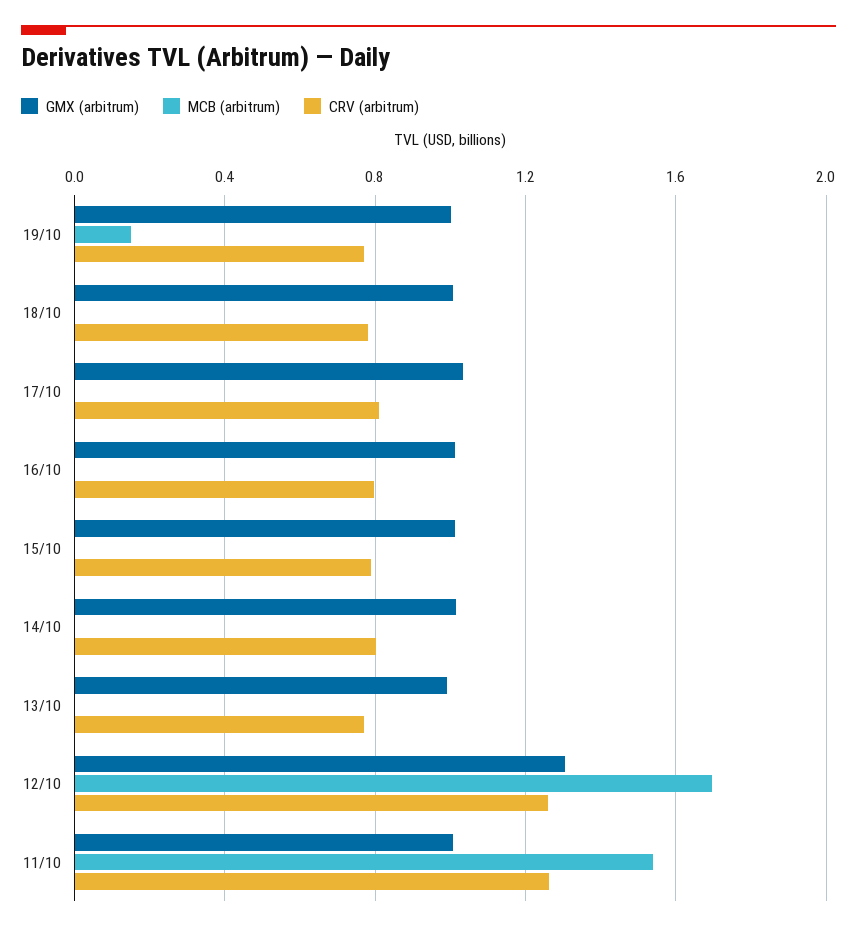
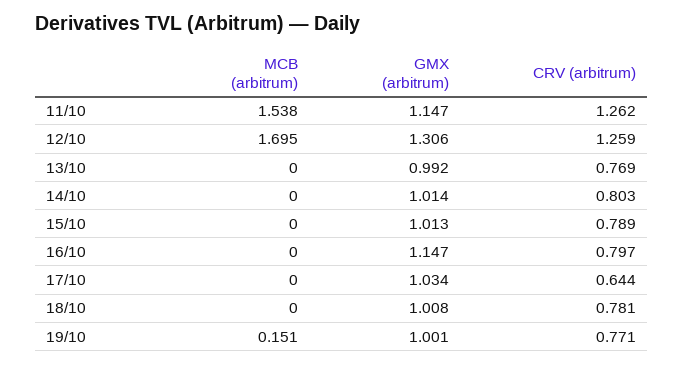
  {
    "GMX (arbitrum)": {
      "19/10": 1.001,
      "18/10": 1.008,
      "17/10": 1.034,
-     "16/10": 1,
+     "16/10": 1.147,
      "15/10": 1.013,
      "14/10": 1.014,
      "13/10": 0.992,
      "12/10": 1.306,
-     "11/10": 1
+     "11/10": 1.147
    },
    "MCB (arbitrum)": {
      "19/10": 0.151,
      "18/10": 0,
      "17/10": 0,
      "16/10": 0,
      "15/10": 0,
      "14/10": 0,
      "13/10": 0,
      "12/10": 1.695,
      "11/10": 1.538
    },
    "CRV (arbitrum)": {
      "19/10": 0.771,
      "18/10": 0.781,
-     "17/10": 0.8,
+     "17/10": 0.644,
      "16/10": 0.797,
      "15/10": 0.789,
      "14/10": 0.803,
      "13/10": 0.769,
      "12/10": 1.259,
      "11/10": 1.262
    }
  }

